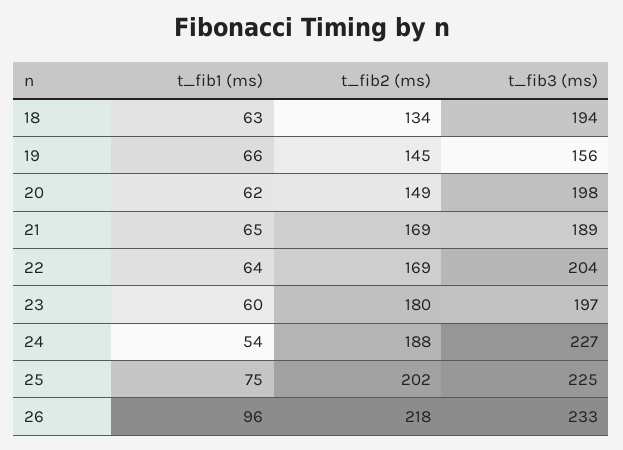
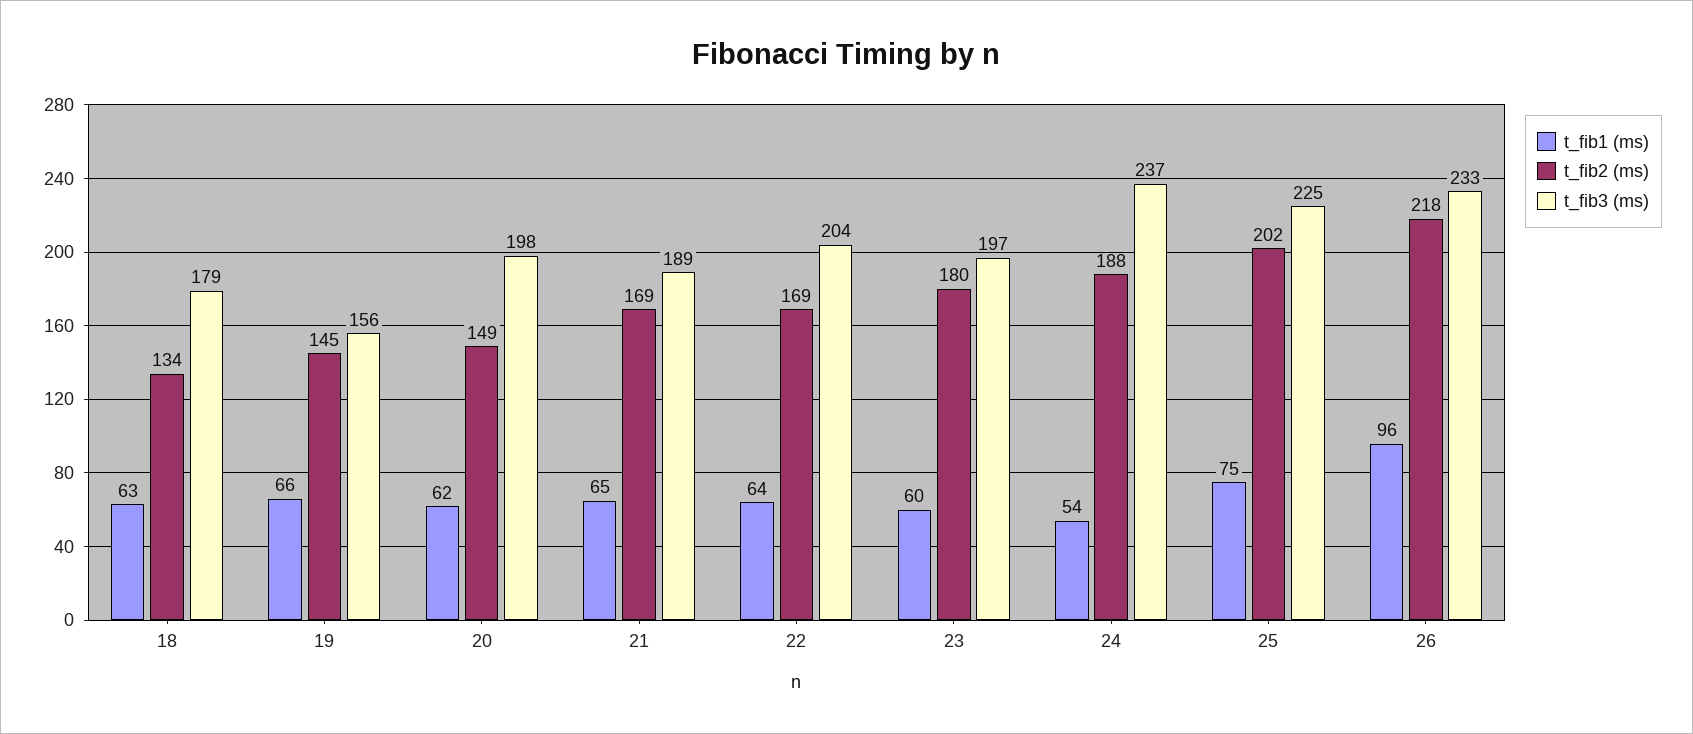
  {
    "t_fib1 (ms)": {
      "18": 63,
      "19": 66,
      "20": 62,
      "21": 65,
      "22": 64,
      "23": 60,
      "24": 54,
      "25": 75,
      "26": 96
    },
    "t_fib2 (ms)": {
      "18": 134,
      "19": 145,
      "20": 149,
      "21": 169,
      "22": 169,
      "23": 180,
      "24": 188,
      "25": 202,
      "26": 218
    },
    "t_fib3 (ms)": {
-     "18": 194,
+     "18": 179,
      "19": 156,
      "20": 198,
      "21": 189,
      "22": 204,
      "23": 197,
-     "24": 227,
+     "24": 237,
      "25": 225,
      "26": 233
    }
  }

